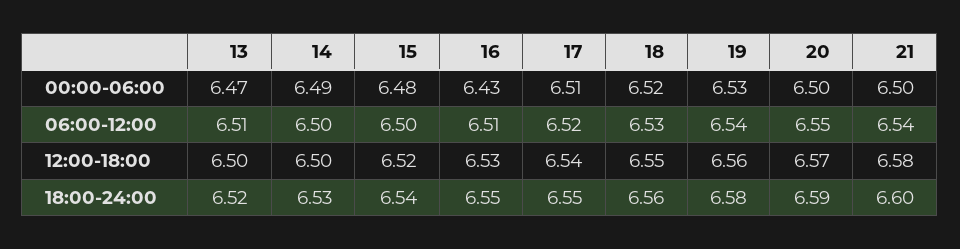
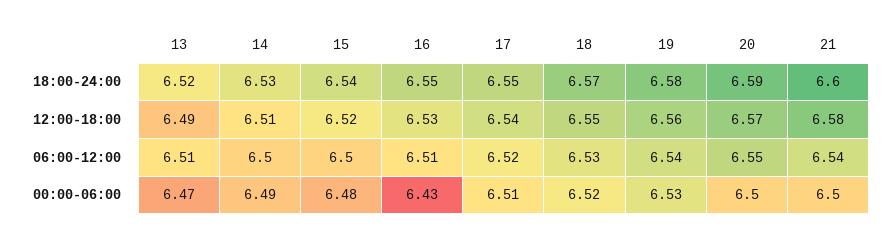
  {
    "13": {
      "00:00-06:00": 6.47,
      "06:00-12:00": 6.51,
-     "12:00-18:00": 6.5,
+     "12:00-18:00": 6.49,
      "18:00-24:00": 6.52
    },
    "14": {
      "00:00-06:00": 6.49,
      "06:00-12:00": 6.5,
-     "12:00-18:00": 6.5,
+     "12:00-18:00": 6.51,
      "18:00-24:00": 6.53
    },
    "15": {
      "00:00-06:00": 6.48,
      "06:00-12:00": 6.5,
      "12:00-18:00": 6.52,
      "18:00-24:00": 6.54
    },
    "16": {
      "00:00-06:00": 6.43,
      "06:00-12:00": 6.51,
      "12:00-18:00": 6.53,
      "18:00-24:00": 6.55
    },
    "17": {
      "00:00-06:00": 6.51,
      "06:00-12:00": 6.52,
      "12:00-18:00": 6.54,
      "18:00-24:00": 6.55
    },
    "18": {
      "00:00-06:00": 6.52,
      "06:00-12:00": 6.53,
      "12:00-18:00": 6.55,
-     "18:00-24:00": 6.56
+     "18:00-24:00": 6.57
    },
    "19": {
      "00:00-06:00": 6.53,
      "06:00-12:00": 6.54,
      "12:00-18:00": 6.56,
      "18:00-24:00": 6.58
    },
    "20": {
      "00:00-06:00": 6.5,
      "06:00-12:00": 6.55,
      "12:00-18:00": 6.57,
      "18:00-24:00": 6.59
    },
    "21": {
      "00:00-06:00": 6.5,
      "06:00-12:00": 6.54,
      "12:00-18:00": 6.58,
      "18:00-24:00": 6.6
    }
  }

